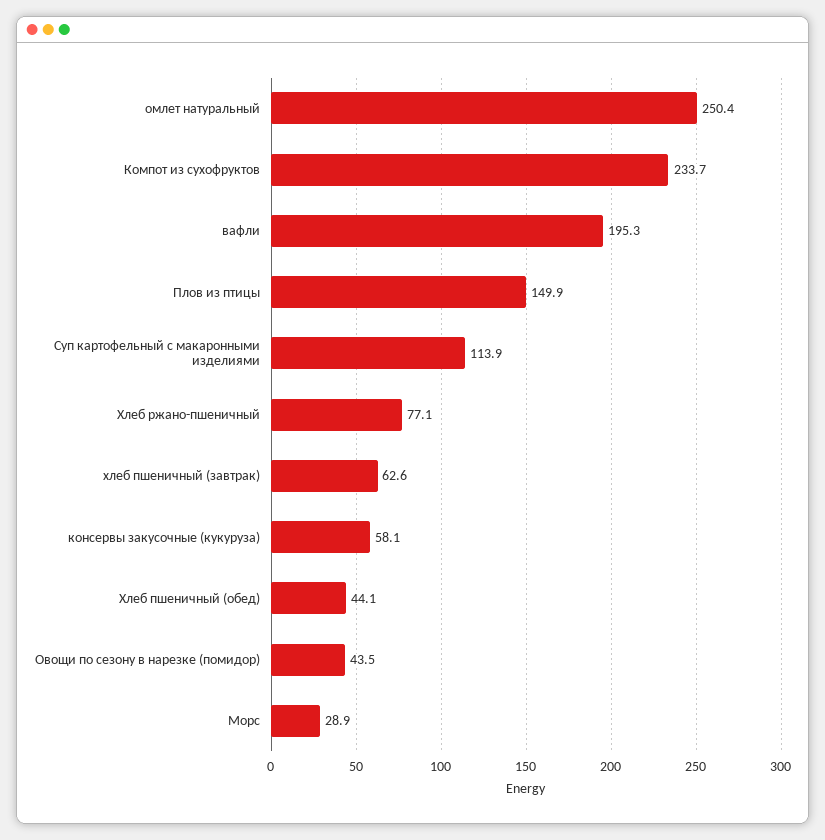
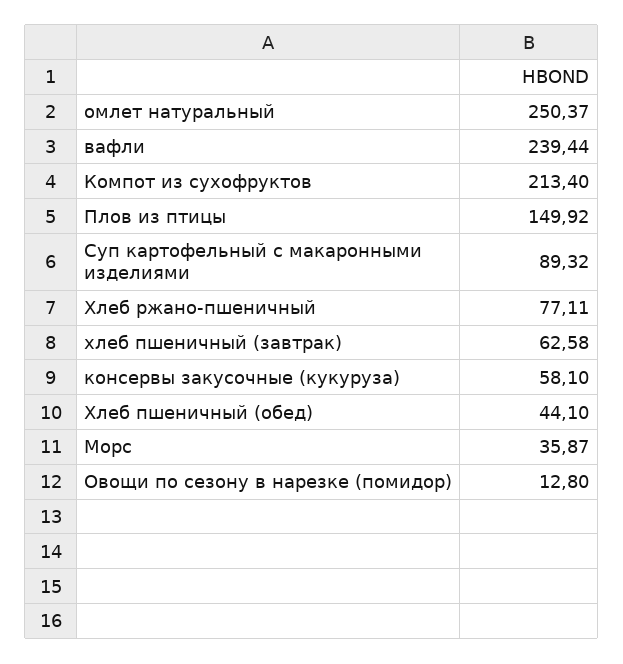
  {
    "омлет натуральный": 250.37,
-   "Компот из сухофруктов": 233.7,
+   "Компот из сухофруктов": 213.4,
-   "вафли": 195.3,
+   "вафли": 239.44,
    "Плов из птицы": 149.92,
-   "Суп картофельный с макаронными изделиями": 113.9,
+   "Суп картофельный с макаронными изделиями": 89.32,
    "Хлеб ржано-пшеничный": 77.11,
    "хлеб пшеничный (завтрак)": 62.58,
    "консервы закусочные (кукуруза)": 58.1,
    "Хлеб пшеничный (обед)": 44.1,
-   "Овощи по сезону в нарезке (помидор)": 43.5,
+   "Овощи по сезону в нарезке (помидор)": 12.8,
-   "Морс": 28.9
+   "Морс": 35.87
  }

